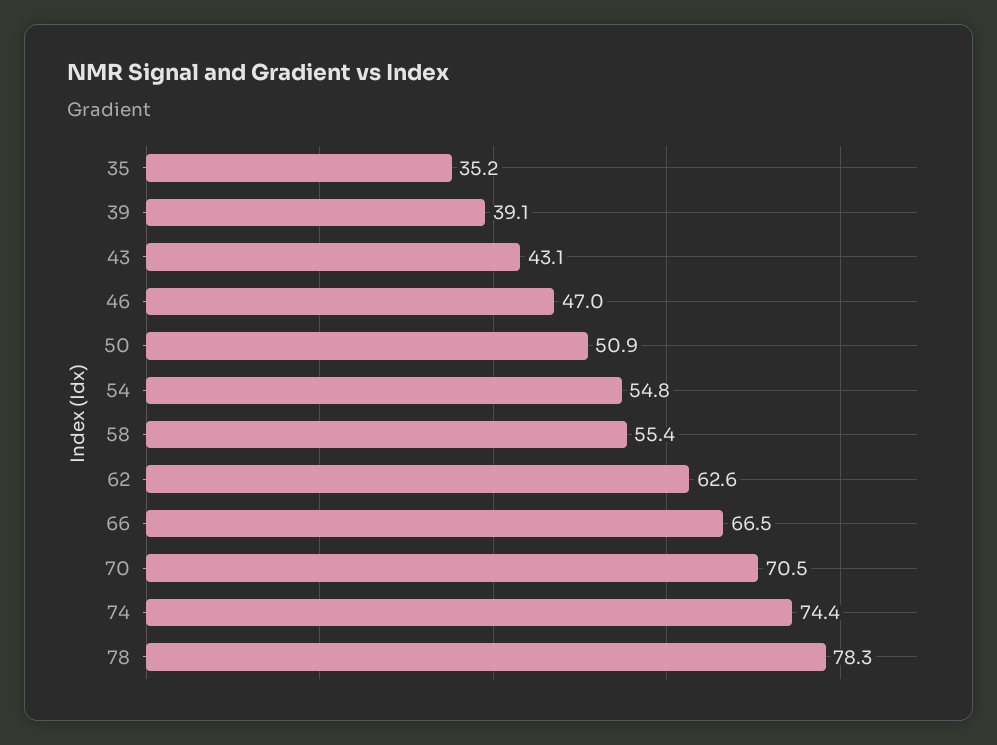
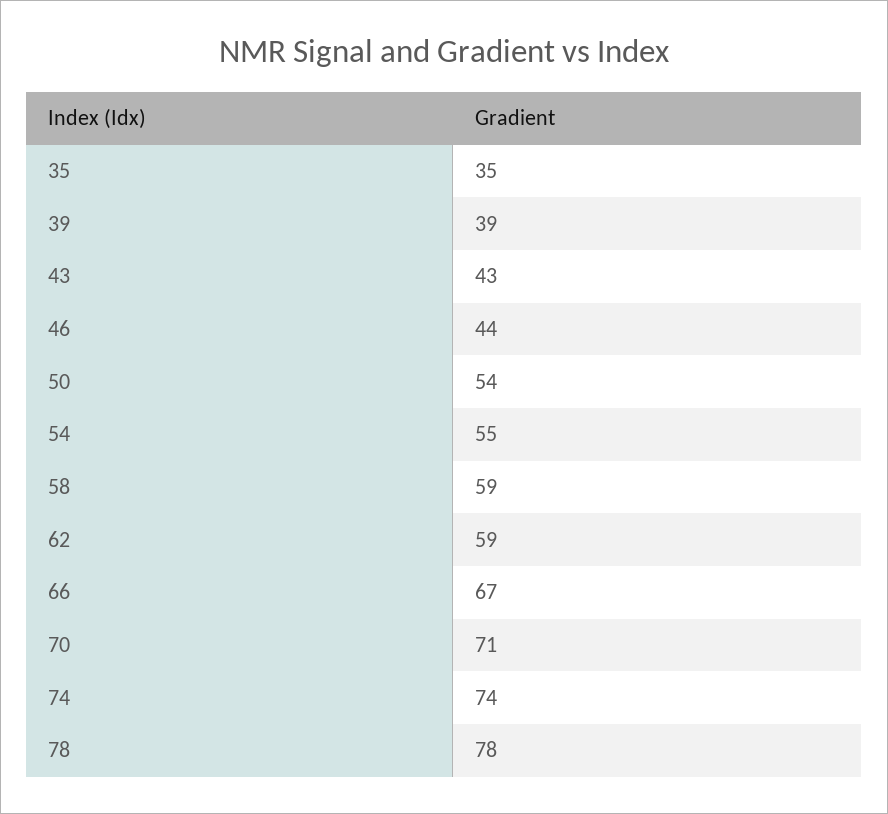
  {
    "35": 35.2,
    "39": 39.1,
    "43": 43.1,
-   "46": 47,
+   "46": 44,
-   "50": 50.9,
+   "50": 54,
    "54": 54.8,
-   "58": 55.4,
+   "58": 59,
-   "62": 62.6,
+   "62": 59,
    "66": 66.5,
    "70": 70.5,
    "74": 74.4,
    "78": 78.3
  }

